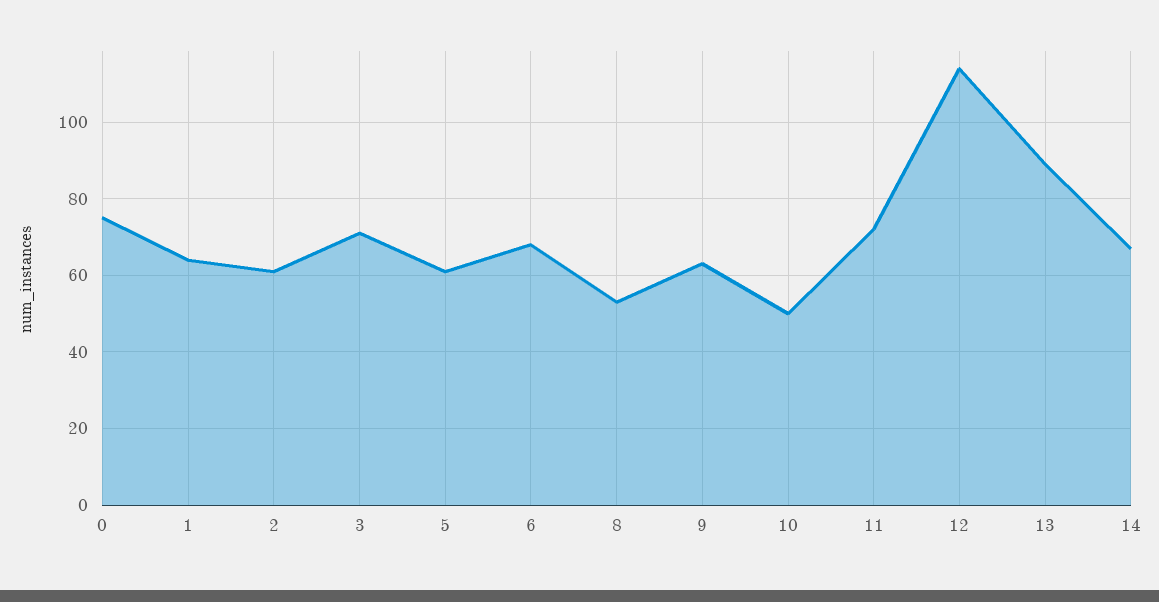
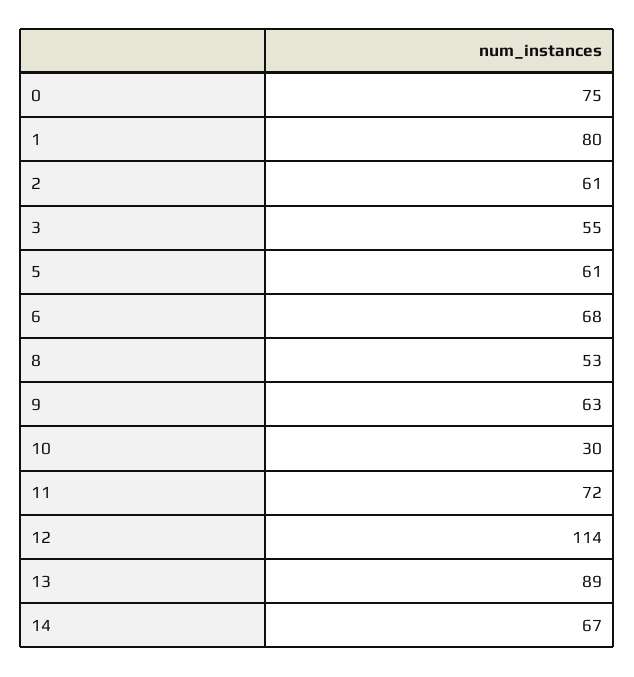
  {
    "0": 75,
-   "1": 65,
+   "1": 80,
    "2": 61,
-   "3": 70,
+   "3": 55,
    "5": 61,
    "6": 68,
    "8": 53,
    "9": 63,
-   "10": 50,
+   "10": 30,
    "11": 72,
    "12": 114,
    "13": 89,
    "14": 67
  }

